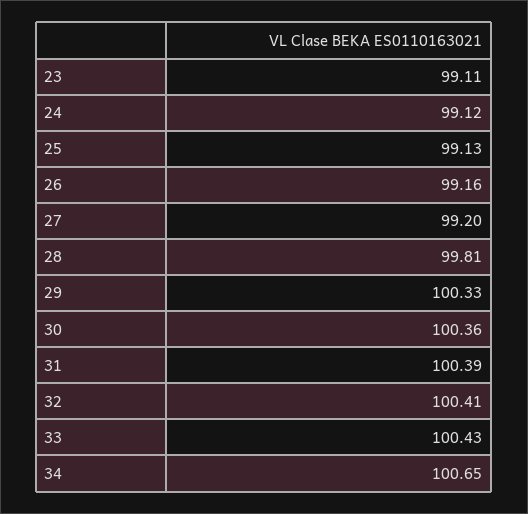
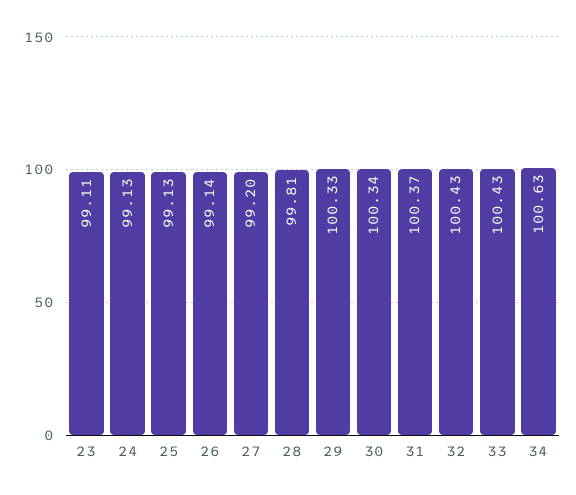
  {
    "23": 99.11,
-   "24": 99.12,
+   "24": 99.13,
    "25": 99.13,
-   "26": 99.16,
+   "26": 99.14,
    "27": 99.2,
    "28": 99.81,
    "29": 100.33,
-   "30": 100.36,
+   "30": 100.34,
-   "31": 100.39,
+   "31": 100.37,
-   "32": 100.41,
+   "32": 100.43,
    "33": 100.43,
-   "34": 100.65
+   "34": 100.63
  }

